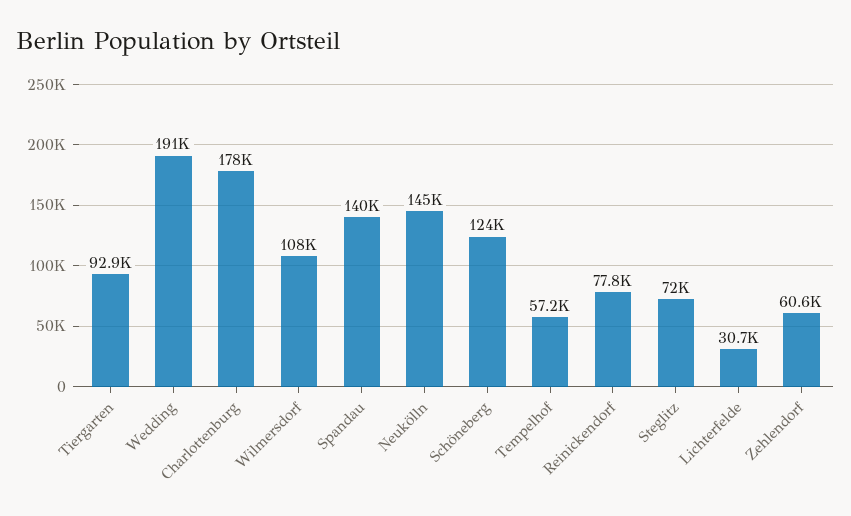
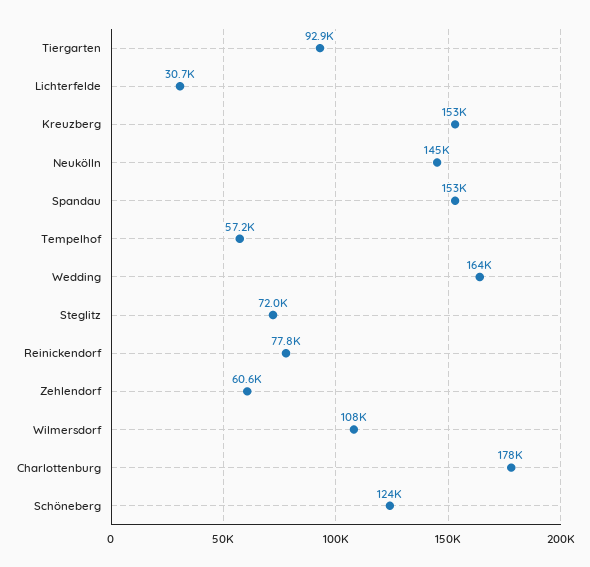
  {
    "Tiergarten": 92900,
-   "Wedding": 191000,
+   "Wedding": 164000,
    "Charlottenburg": 178000,
    "Wilmersdorf": 108000,
-   "Spandau": 140000,
+   "Spandau": 153000,
    "Neukölln": 145000,
    "Schöneberg": 124000,
    "Tempelhof": 57200,
    "Reinickendorf": 77800,
    "Steglitz": 72000,
    "Lichterfelde": 30700,
-   "Zehlendorf": 60600
+   "Zehlendorf": 60600,
+   "Kreuzberg": 153000
  }

